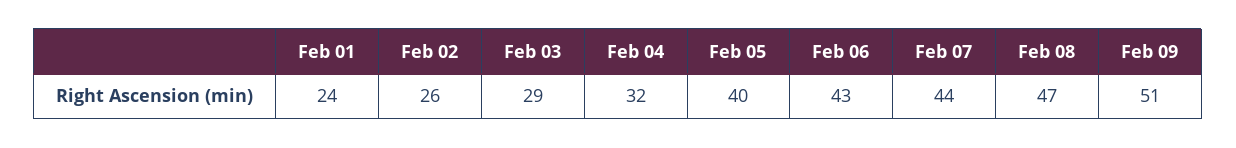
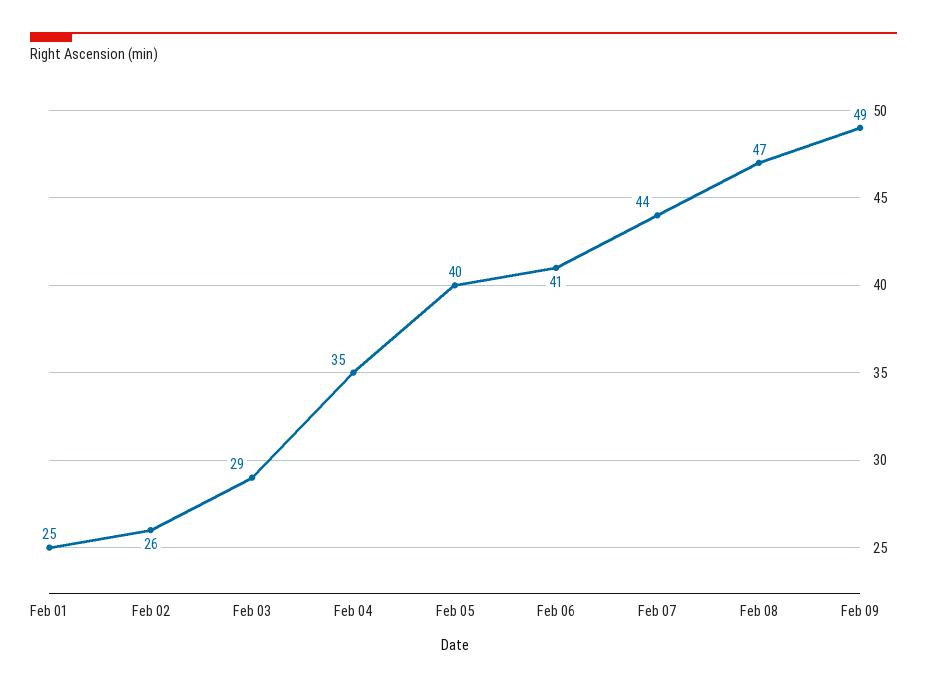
  {
-   "Feb 01": 24,
+   "Feb 01": 25,
    "Feb 02": 26,
    "Feb 03": 29,
-   "Feb 04": 32,
+   "Feb 04": 35,
    "Feb 05": 40,
-   "Feb 06": 43,
+   "Feb 06": 41,
    "Feb 07": 44,
    "Feb 08": 47,
-   "Feb 09": 51
+   "Feb 09": 49
  }

